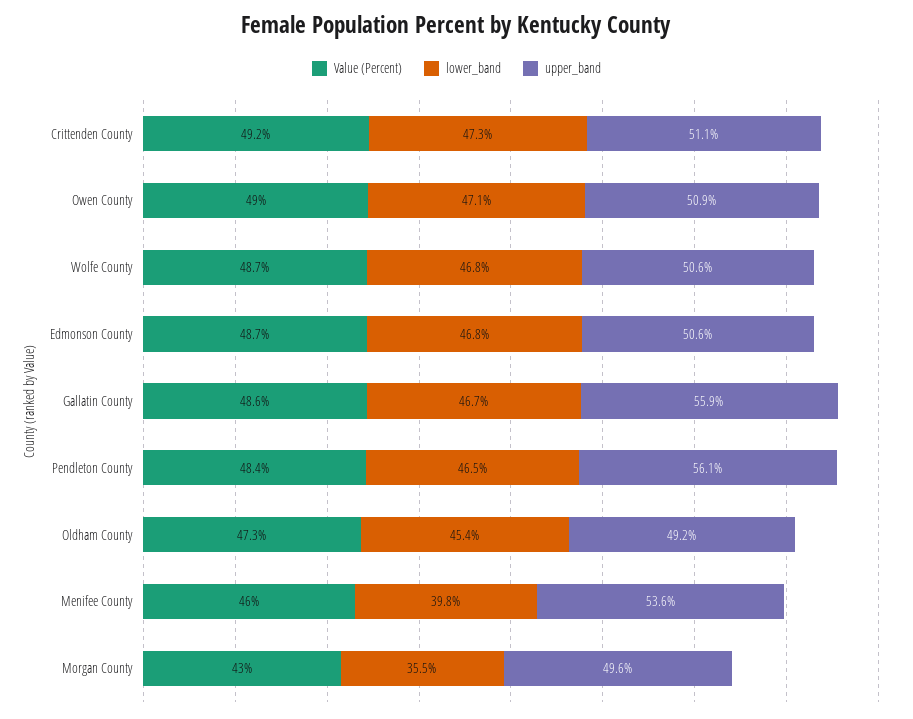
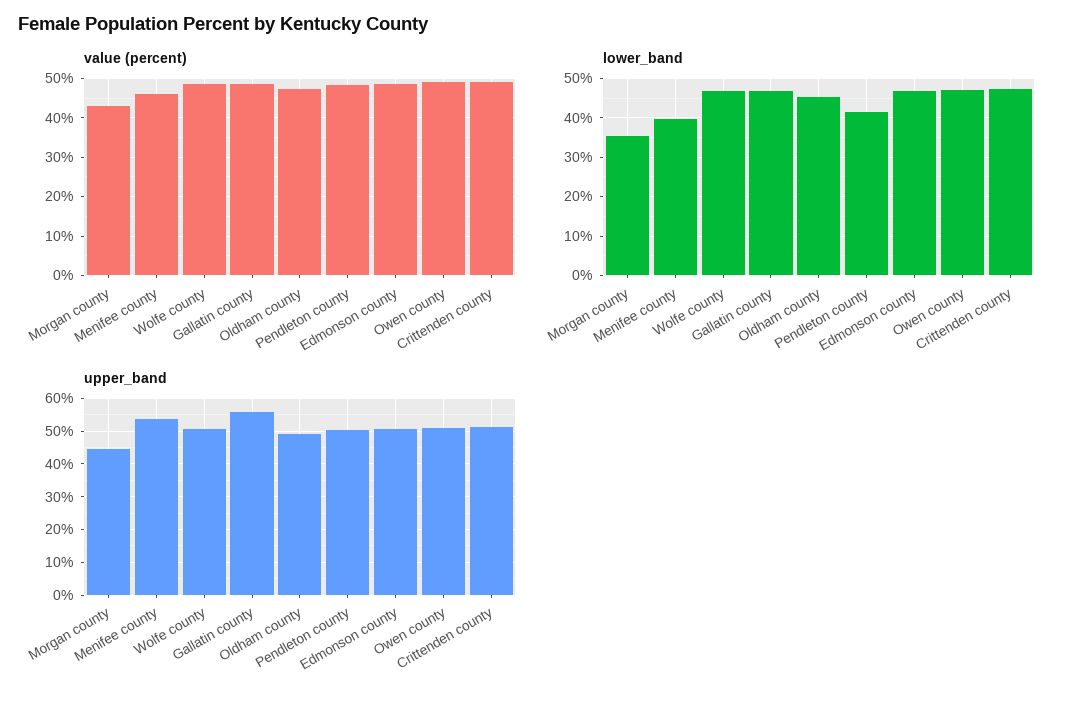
  {
    "Value (Percent)": {
      "Crittenden County": 49.2,
      "Owen County": 49,
      "Wolfe County": 48.7,
      "Edmonson County": 48.7,
      "Gallatin County": 48.6,
      "Pendleton County": 48.4,
      "Oldham County": 47.3,
      "Menifee County": 46,
      "Morgan County": 43
    },
    "lower_band": {
      "Crittenden County": 47.3,
      "Owen County": 47.1,
      "Wolfe County": 46.8,
      "Edmonson County": 46.8,
      "Gallatin County": 46.7,
-     "Pendleton County": 46.5,
+     "Pendleton County": 42,
      "Oldham County": 45.4,
      "Menifee County": 39.8,
      "Morgan County": 35.5
    },
    "upper_band": {
      "Crittenden County": 51.1,
      "Owen County": 50.9,
      "Wolfe County": 50.6,
      "Edmonson County": 50.6,
      "Gallatin County": 55.9,
-     "Pendleton County": 56.1,
+     "Pendleton County": 50,
      "Oldham County": 49.2,
      "Menifee County": 53.6,
-     "Morgan County": 49.6
+     "Morgan County": 44
    }
  }

